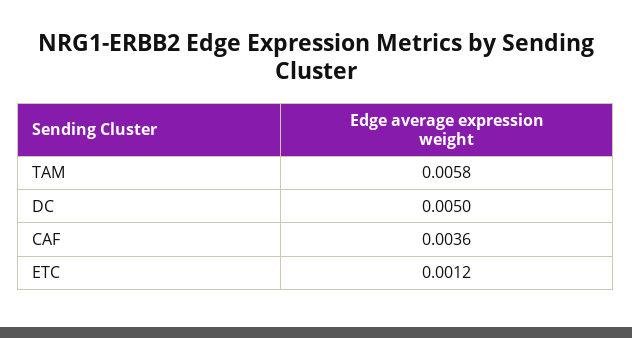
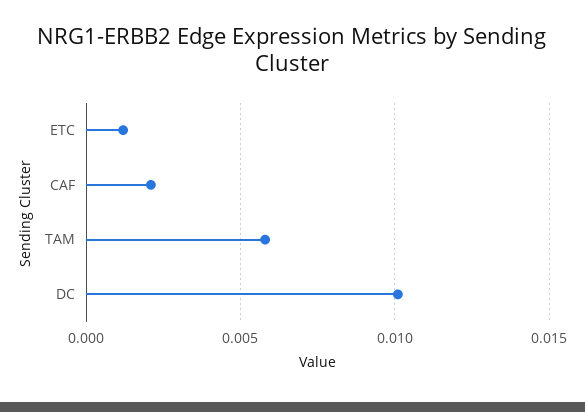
  {
    "TAM": 0.0058,
-   "DC": 0.005,
+   "DC": 0.01,
-   "CAF": 0.0036,
+   "CAF": 0.002,
    "ETC": 0.0012
  }

